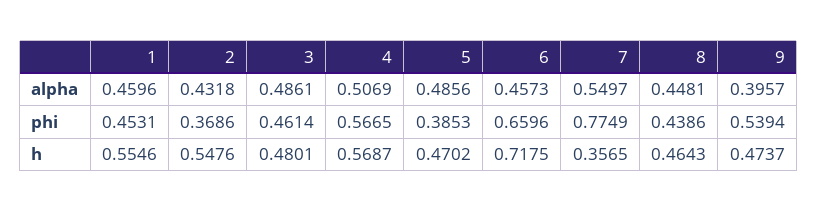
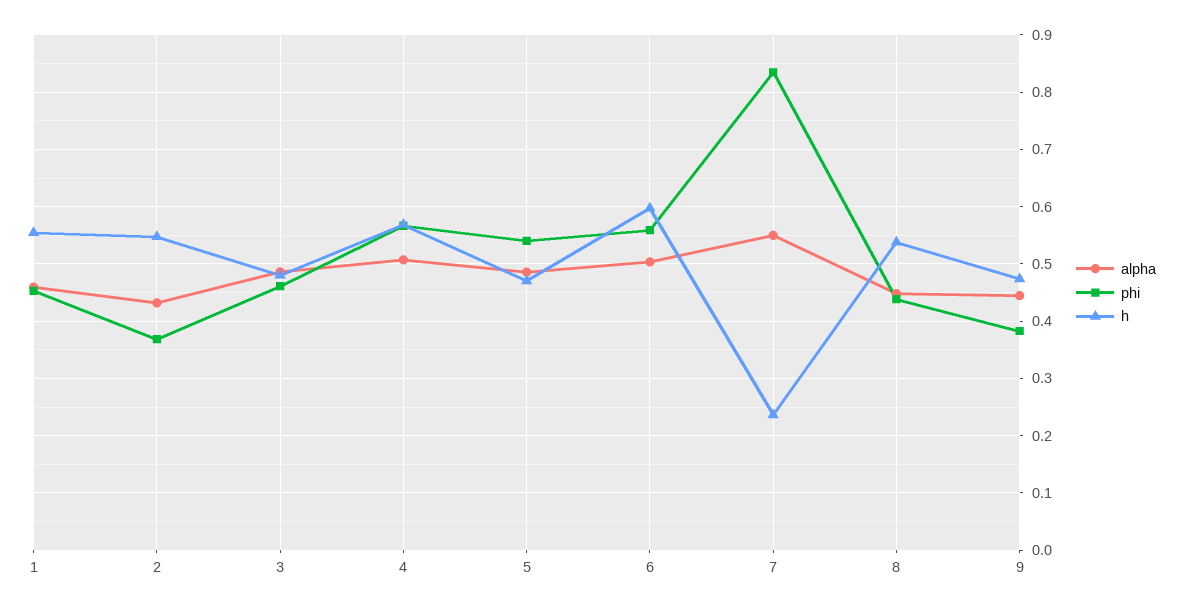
  {
    "alpha": {
      "1": 0.4596,
      "2": 0.4318,
      "3": 0.4861,
      "4": 0.5069,
      "5": 0.4856,
-     "6": 0.4573,
+     "6": 0.5,
      "7": 0.5497,
      "8": 0.4481,
-     "9": 0.3957
+     "9": 0.44
    },
    "phi": {
      "1": 0.4531,
      "2": 0.3686,
      "3": 0.4614,
      "4": 0.5665,
-     "5": 0.3853,
+     "5": 0.54,
-     "6": 0.6596,
+     "6": 0.56,
-     "7": 0.7749,
+     "7": 0.84,
      "8": 0.4386,
-     "9": 0.5394
+     "9": 0.38
    },
    "h": {
      "1": 0.5546,
      "2": 0.5476,
      "3": 0.4801,
      "4": 0.5687,
      "5": 0.4702,
-     "6": 0.7175,
+     "6": 0.6,
-     "7": 0.3565,
+     "7": 0.24,
-     "8": 0.4643,
+     "8": 0.54,
      "9": 0.4737
    }
  }

